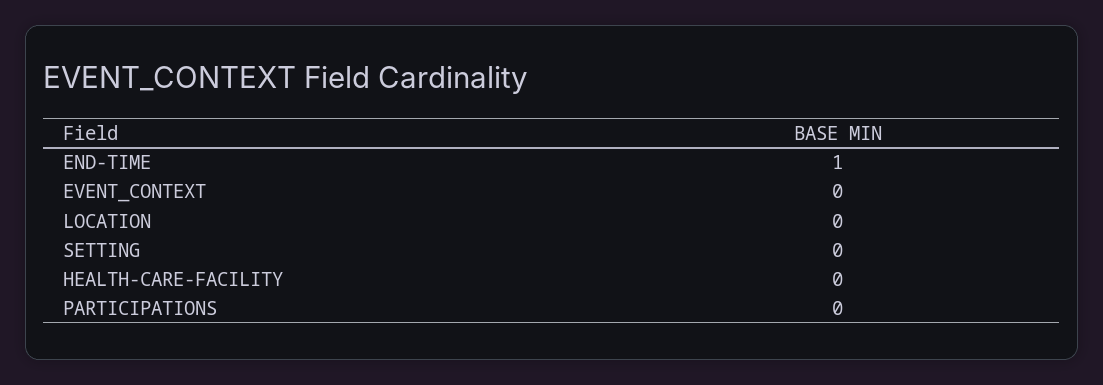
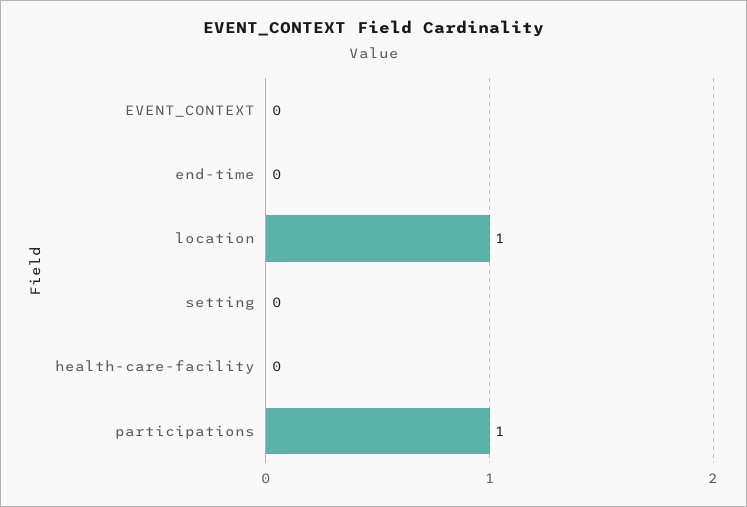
  {
-   "END-TIME": 1,
+   "END-TIME": 0,
    "EVENT_CONTEXT": 0,
-   "LOCATION": 0,
+   "LOCATION": 1,
    "SETTING": 0,
    "HEALTH-CARE-FACILITY": 0,
-   "PARTICIPATIONS": 0
+   "PARTICIPATIONS": 1
  }

